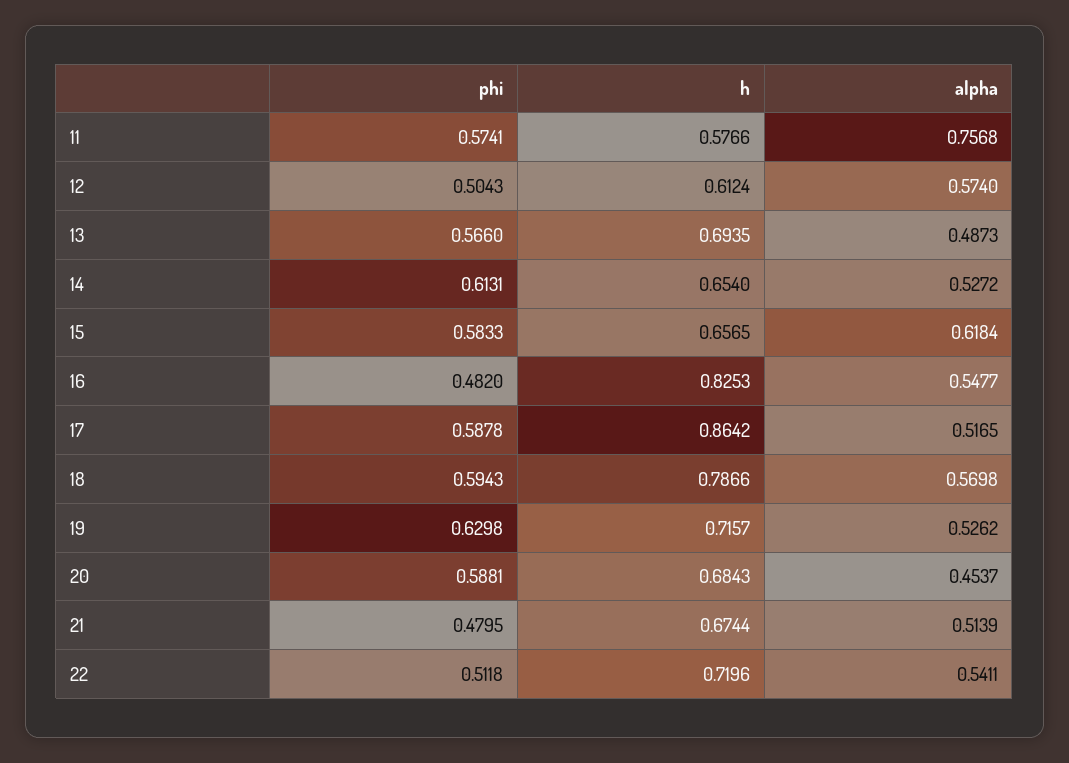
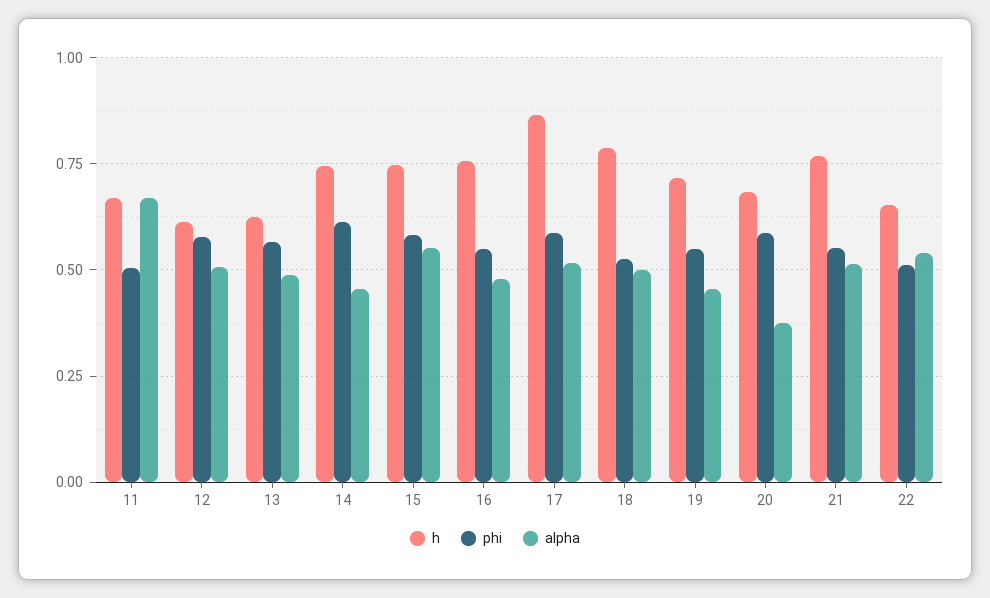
  {
    "phi": {
-     "11": 0.5741,
+     "11": 0.5,
-     "12": 0.5043,
+     "12": 0.575,
      "13": 0.566,
      "14": 0.6131,
      "15": 0.5833,
-     "16": 0.482,
+     "16": 0.55,
      "17": 0.5878,
-     "18": 0.5943,
+     "18": 0.525,
-     "19": 0.6298,
+     "19": 0.55,
      "20": 0.5881,
-     "21": 0.4795,
+     "21": 0.55,
      "22": 0.5118
    },
    "h": {
-     "11": 0.5766,
+     "11": 0.675,
      "12": 0.6124,
-     "13": 0.6935,
+     "13": 0.625,
-     "14": 0.654,
+     "14": 0.75,
-     "15": 0.6565,
+     "15": 0.75,
-     "16": 0.8253,
+     "16": 0.75,
      "17": 0.8642,
      "18": 0.7866,
      "19": 0.7157,
      "20": 0.6843,
-     "21": 0.6744,
+     "21": 0.775,
-     "22": 0.7196
+     "22": 0.65
    },
    "alpha": {
-     "11": 0.7568,
+     "11": 0.675,
-     "12": 0.574,
+     "12": 0.5,
      "13": 0.4873,
-     "14": 0.5272,
+     "14": 0.45,
-     "15": 0.6184,
+     "15": 0.55,
-     "16": 0.5477,
+     "16": 0.475,
      "17": 0.5165,
-     "18": 0.5698,
+     "18": 0.5,
-     "19": 0.5262,
+     "19": 0.45,
-     "20": 0.4537,
+     "20": 0.375,
      "21": 0.5139,
      "22": 0.5411
    }
  }

